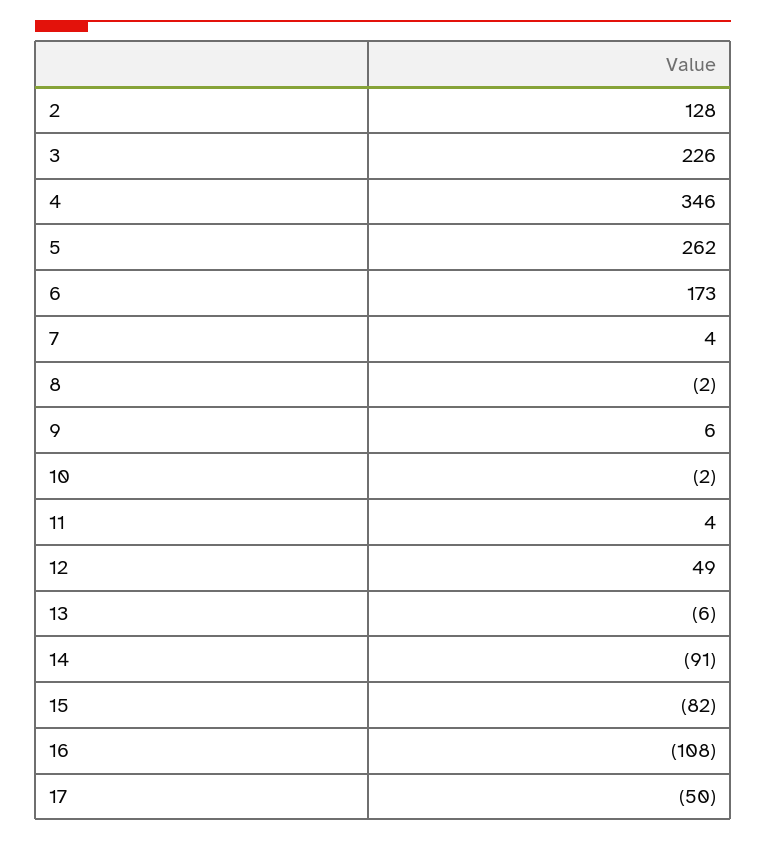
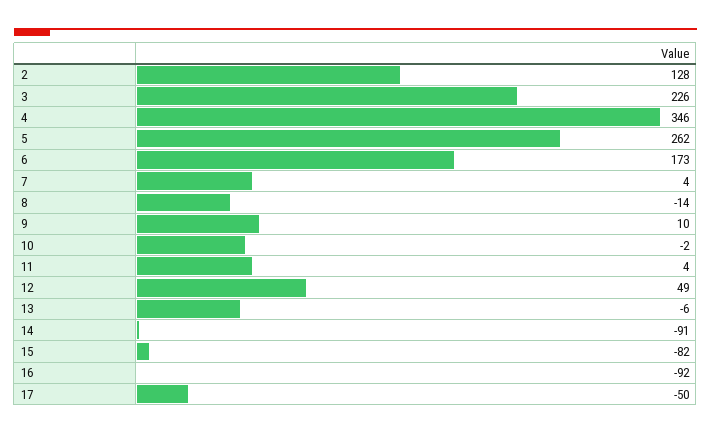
  {
    "2": 128,
    "3": 226,
    "4": 346,
    "5": 262,
    "6": 173,
    "7": 4,
-   "8": -2,
+   "8": -14,
-   "9": 6,
+   "9": 10,
    "10": -2,
    "11": 4,
    "12": 49,
    "13": -6,
    "14": -91,
    "15": -82,
-   "16": -108,
+   "16": -92,
    "17": -50
  }

